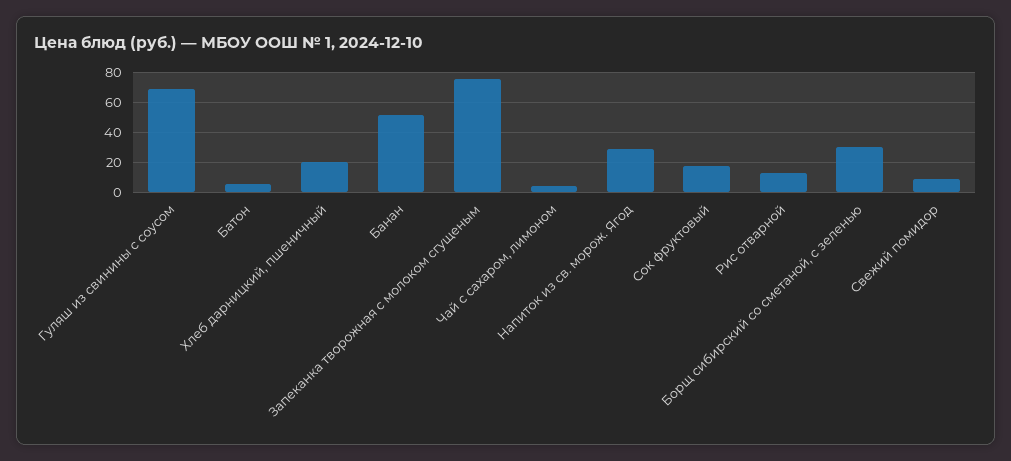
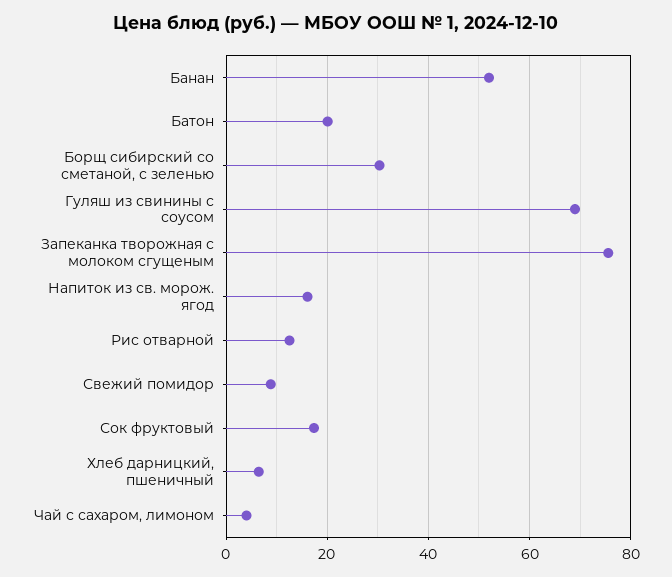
  {
    "Гуляш из свинины с соусом": 70,
-   "Батон": 5,
+   "Батон": 20,
-   "Хлеб дарницкий, пшеничный": 20,
+   "Хлеб дарницкий, пшеничный": 6,
    "Банан": 52,
    "Запеканка творожная с молоком сгущеным": 76,
    "Чай с сахаром, лимоном": 4,
-   "Напиток из св. морож. Ягод": 30,
+   "Напиток из св. морож. Ягод": 16,
    "Сок фруктовый": 18,
    "Рис отварной": 12,
    "Борщ сибирский со сметаной, с зеленью": 30,
    "Свежий помидор": 8
  }

